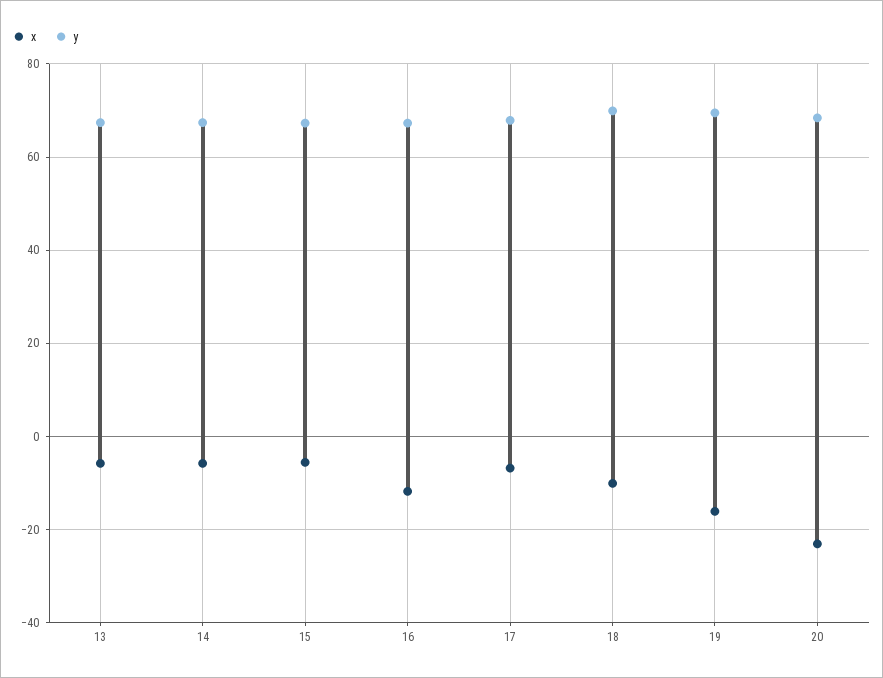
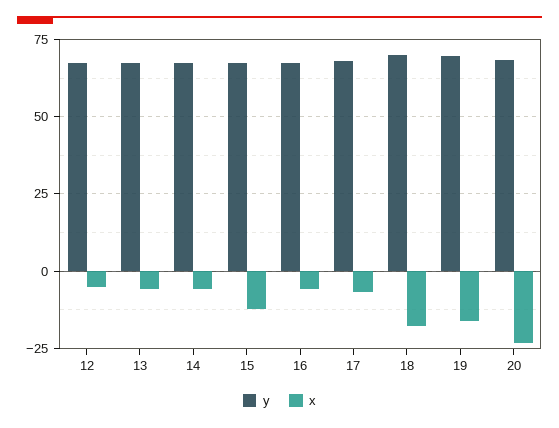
  {
    "x": {
      "13": -6,
      "14": -6,
-     "15": -6,
+     "15": -12.5,
-     "16": -12,
+     "16": -5,
      "17": -6,
-     "18": -10,
+     "18": -17.5,
      "19": -16,
-     "20": -24
+     "20": -24,
+     "12": -5
    },
    "y": {
      "13": 68,
      "14": 68,
      "15": 68,
      "16": 68,
      "17": 68,
      "18": 70,
      "19": 70,
-     "20": 68
+     "20": 68,
+     "12": 67.5
    }
  }

